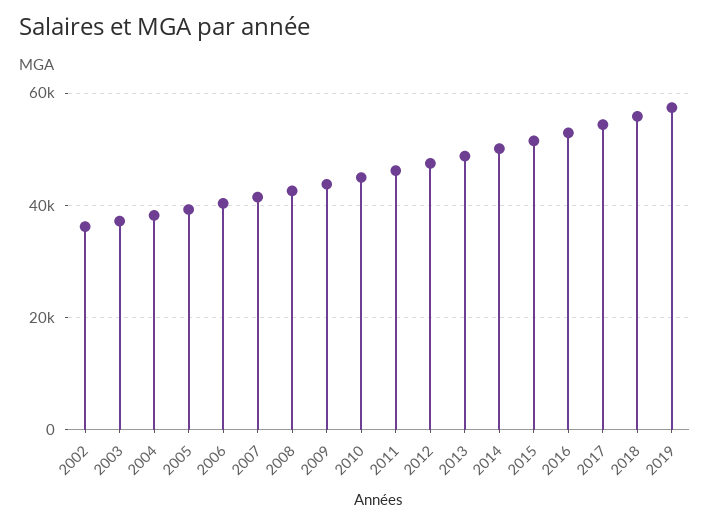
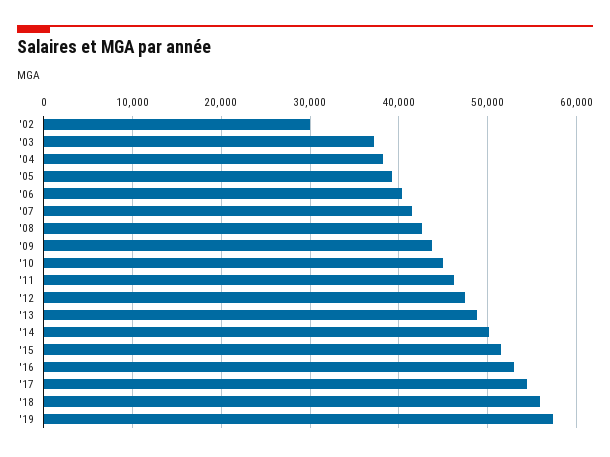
  {
-   "2002": 36000,
+   "2002": 30000,
    "2003": 37000,
    "2004": 38000,
    "2005": 39000,
    "2006": 40000,
    "2007": 41000,
    "2008": 43000,
    "2009": 44000,
    "2010": 45000,
    "2011": 46000,
    "2012": 47000,
    "2013": 49000,
    "2014": 50000,
    "2015": 51000,
    "2016": 53000,
    "2017": 54000,
    "2018": 56000,
    "2019": 57000
  }

